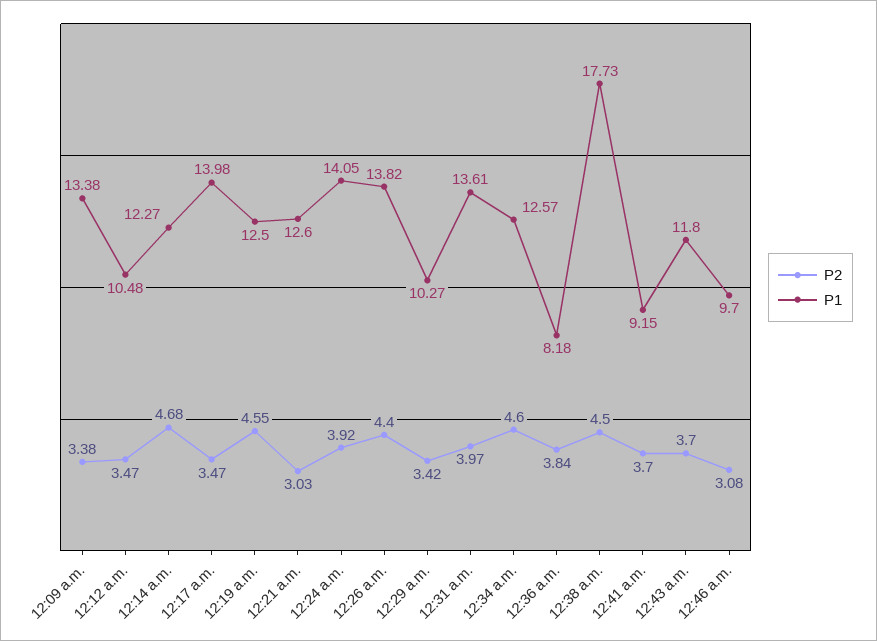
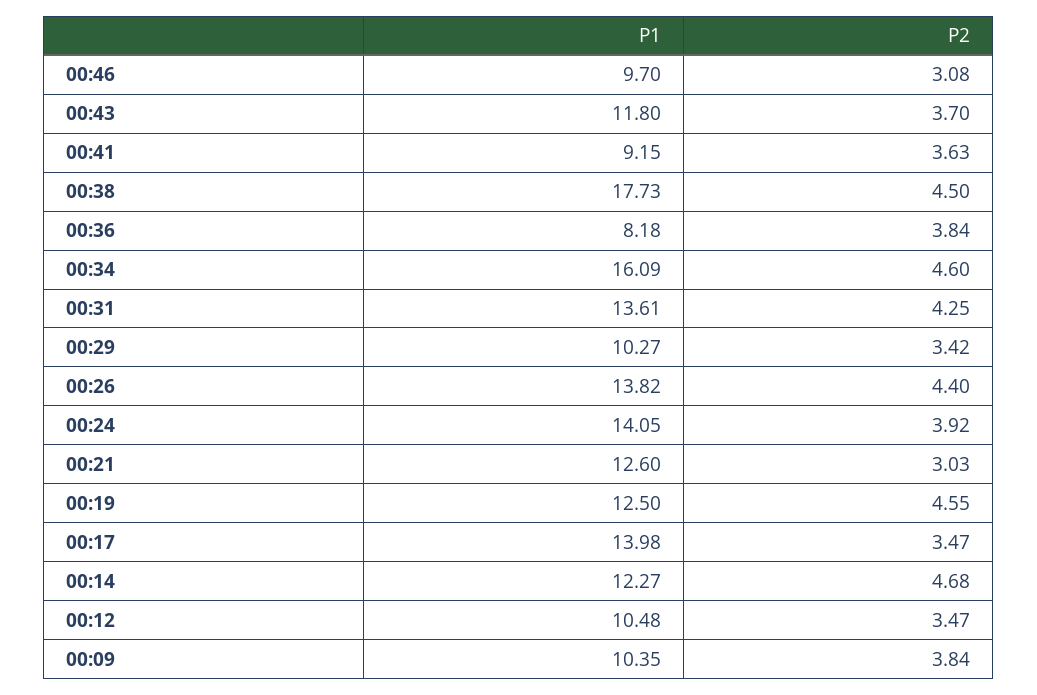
  {
    "P2": {
-     "12:09 a.m.": 3.38,
+     "12:09 a.m.": 3.84,
      "12:12 a.m.": 3.47,
      "12:14 a.m.": 4.68,
      "12:17 a.m.": 3.47,
      "12:19 a.m.": 4.55,
      "12:21 a.m.": 3.03,
      "12:24 a.m.": 3.92,
      "12:26 a.m.": 4.4,
      "12:29 a.m.": 3.42,
-     "12:31 a.m.": 3.97,
+     "12:31 a.m.": 4.25,
      "12:34 a.m.": 4.6,
      "12:36 a.m.": 3.84,
      "12:38 a.m.": 4.5,
-     "12:41 a.m.": 3.7,
+     "12:41 a.m.": 3.63,
      "12:43 a.m.": 3.7,
      "12:46 a.m.": 3.08
    },
    "P1": {
-     "12:09 a.m.": 13.38,
+     "12:09 a.m.": 10.35,
      "12:12 a.m.": 10.48,
      "12:14 a.m.": 12.27,
      "12:17 a.m.": 13.98,
      "12:19 a.m.": 12.5,
      "12:21 a.m.": 12.6,
      "12:24 a.m.": 14.05,
      "12:26 a.m.": 13.82,
      "12:29 a.m.": 10.27,
      "12:31 a.m.": 13.61,
-     "12:34 a.m.": 12.57,
+     "12:34 a.m.": 16.09,
      "12:36 a.m.": 8.18,
      "12:38 a.m.": 17.73,
      "12:41 a.m.": 9.15,
      "12:43 a.m.": 11.8,
      "12:46 a.m.": 9.7
    }
  }

